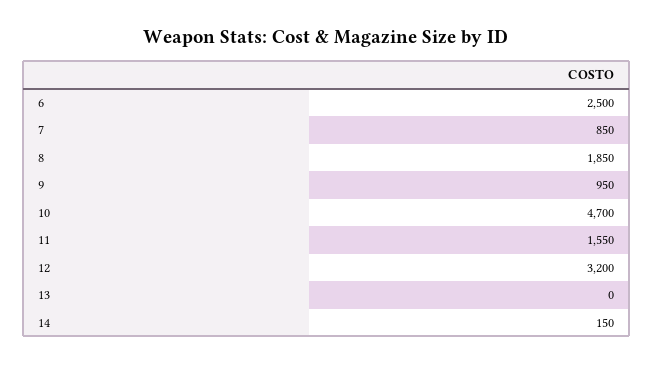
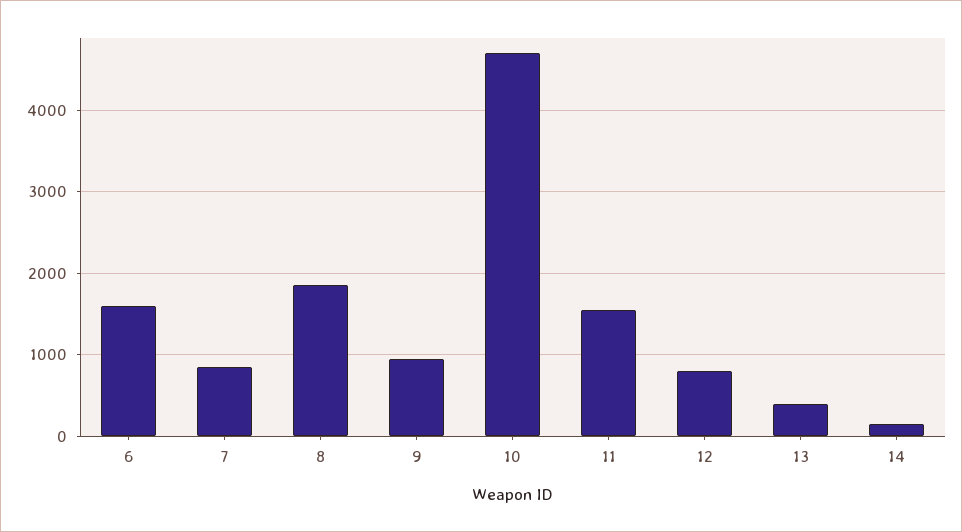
  {
-   "6": 2500,
+   "6": 1600,
    "7": 850,
    "8": 1850,
    "9": 950,
    "10": 4700,
    "11": 1550,
-   "12": 3200,
+   "12": 800,
-   "13": 0,
+   "13": 400,
    "14": 150
  }

